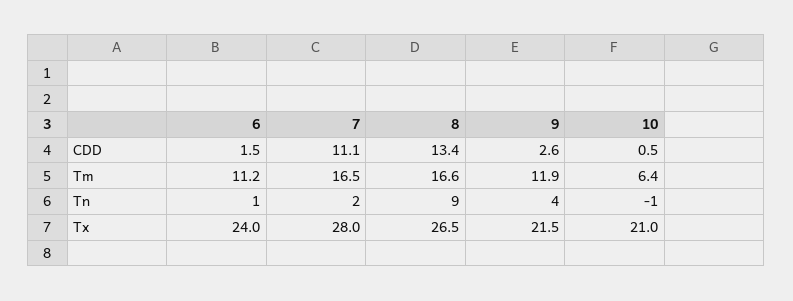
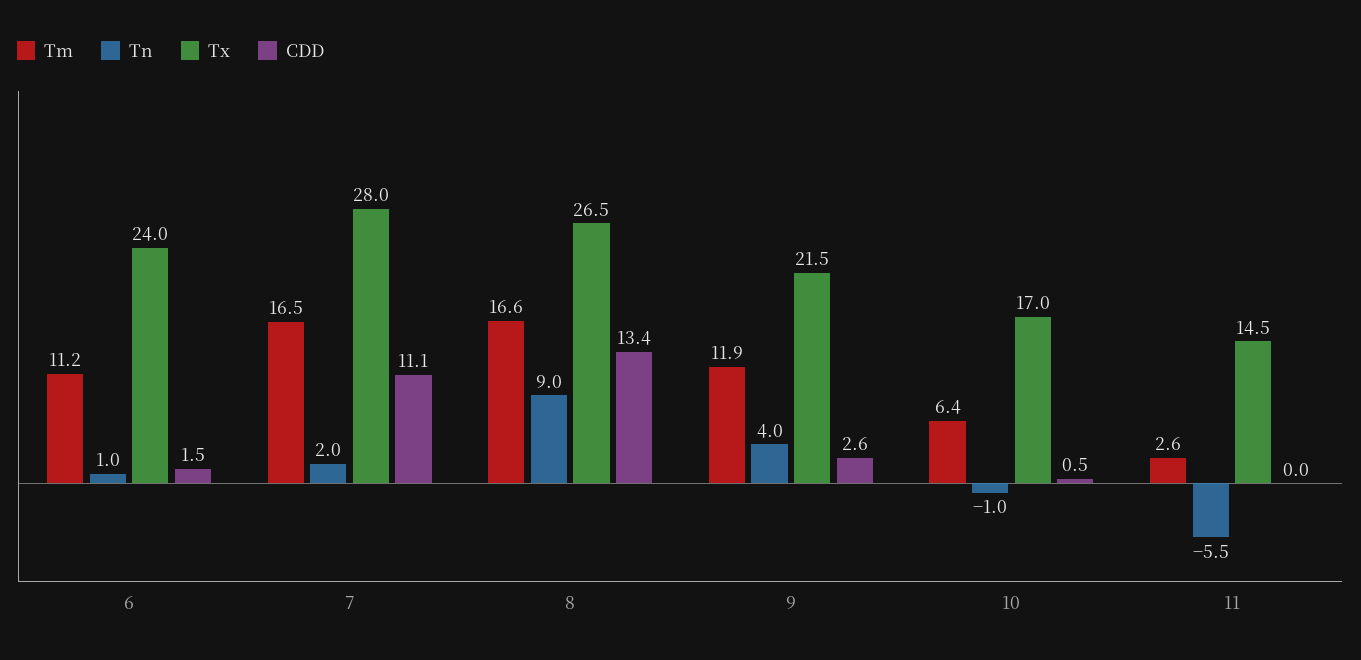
  {
    "CDD": {
      "6": 1.5,
      "7": 11.1,
      "8": 13.4,
      "9": 2.6,
-     "10": 0.5
+     "10": 0.5,
+     "11": 0
    },
    "Tm": {
      "6": 11.2,
      "7": 16.5,
      "8": 16.6,
      "9": 11.9,
-     "10": 6.4
+     "10": 6.4,
+     "11": 2.6
    },
    "Tn": {
      "6": 1,
      "7": 2,
      "8": 9,
      "9": 4,
-     "10": -1
+     "10": -1,
+     "11": -5.5
    },
    "Tx": {
      "6": 24,
      "7": 28,
      "8": 26.5,
      "9": 21.5,
-     "10": 21
+     "10": 17,
+     "11": 14.5
    }
  }

